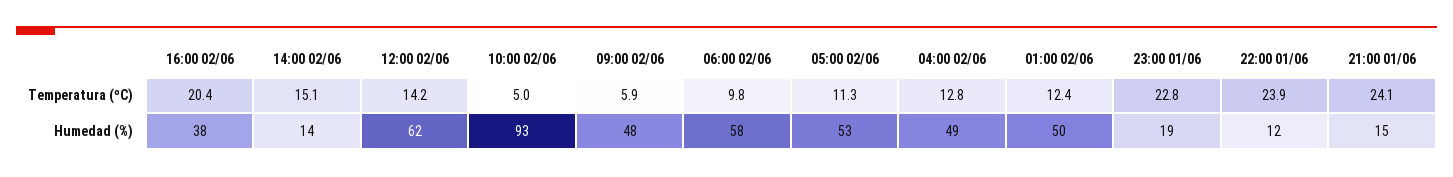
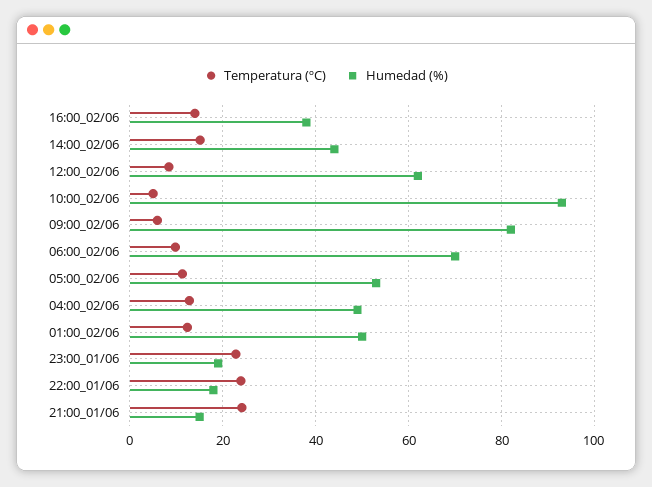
  {
    "Temperatura (ºC)": {
-     "16:00 02/06": 20.4,
+     "16:00 02/06": 14,
      "14:00 02/06": 15.1,
-     "12:00 02/06": 14.2,
+     "12:00 02/06": 8,
      "10:00 02/06": 5,
      "09:00 02/06": 5.9,
      "06:00 02/06": 9.8,
      "05:00 02/06": 11.3,
      "04:00 02/06": 12.8,
      "01:00 02/06": 12.4,
      "23:00 01/06": 22.8,
      "22:00 01/06": 23.9,
      "21:00 01/06": 24.1
    },
    "Humedad (%)": {
      "16:00 02/06": 38,
-     "14:00 02/06": 14,
+     "14:00 02/06": 44,
      "12:00 02/06": 62,
      "10:00 02/06": 93,
-     "09:00 02/06": 48,
+     "09:00 02/06": 82,
-     "06:00 02/06": 58,
+     "06:00 02/06": 70,
      "05:00 02/06": 53,
      "04:00 02/06": 49,
      "01:00 02/06": 50,
      "23:00 01/06": 19,
-     "22:00 01/06": 12,
+     "22:00 01/06": 18,
      "21:00 01/06": 15
    }
  }

